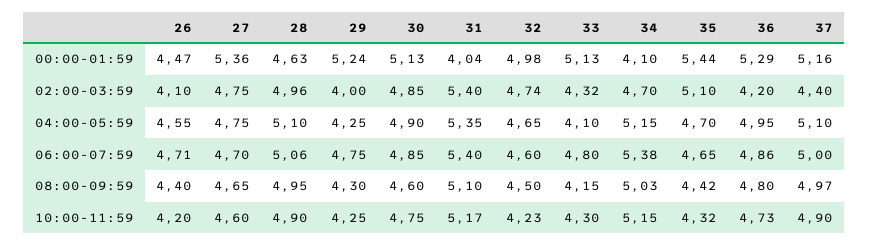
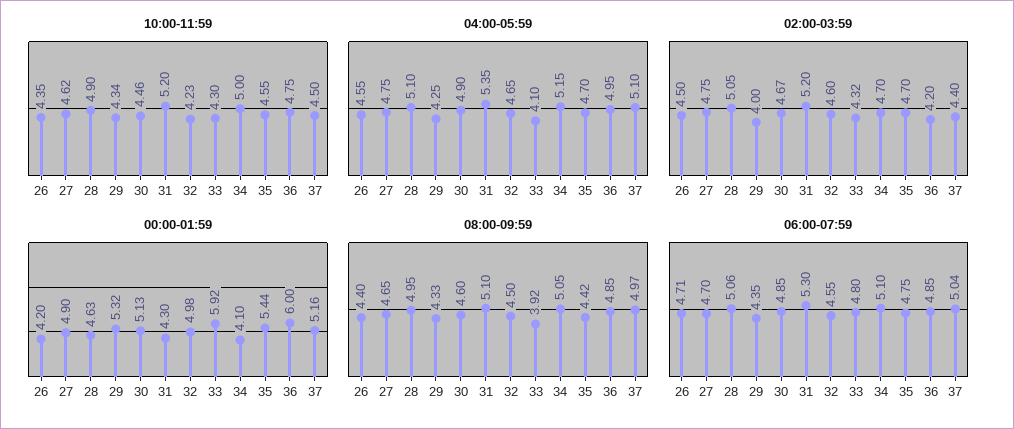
  {
    "00:00-01:59": {
-     "26": 4.47,
+     "26": 4.2,
-     "27": 5.36,
+     "27": 4.9,
      "28": 4.63,
-     "29": 5.24,
+     "29": 5.32,
      "30": 5.13,
-     "31": 4.04,
+     "31": 4.3,
      "32": 4.98,
-     "33": 5.13,
+     "33": 5.92,
      "34": 4.1,
      "35": 5.44,
-     "36": 5.29,
+     "36": 6,
      "37": 5.16
    },
    "02:00-03:59": {
-     "26": 4.1,
+     "26": 4.5,
      "27": 4.75,
-     "28": 4.96,
+     "28": 5.05,
      "29": 4,
-     "30": 4.85,
+     "30": 4.67,
-     "31": 5.4,
+     "31": 5.2,
-     "32": 4.74,
+     "32": 4.6,
      "33": 4.32,
      "34": 4.7,
-     "35": 5.1,
+     "35": 4.7,
      "36": 4.2,
      "37": 4.4
    },
    "04:00-05:59": {
      "26": 4.55,
      "27": 4.75,
      "28": 5.1,
      "29": 4.25,
      "30": 4.9,
      "31": 5.35,
      "32": 4.65,
      "33": 4.1,
      "34": 5.15,
      "35": 4.7,
      "36": 4.95,
      "37": 5.1
    },
    "06:00-07:59": {
      "26": 4.71,
      "27": 4.7,
      "28": 5.06,
-     "29": 4.75,
+     "29": 4.35,
      "30": 4.85,
-     "31": 5.4,
+     "31": 5.3,
-     "32": 4.6,
+     "32": 4.55,
      "33": 4.8,
-     "34": 5.38,
+     "34": 5.1,
-     "35": 4.65,
+     "35": 4.75,
-     "36": 4.86,
+     "36": 4.85,
-     "37": 5
+     "37": 5.04
    },
    "08:00-09:59": {
      "26": 4.4,
      "27": 4.65,
      "28": 4.95,
-     "29": 4.3,
+     "29": 4.33,
      "30": 4.6,
      "31": 5.1,
      "32": 4.5,
-     "33": 4.15,
+     "33": 3.92,
-     "34": 5.03,
+     "34": 5.05,
      "35": 4.42,
-     "36": 4.8,
+     "36": 4.85,
      "37": 4.97
    },
    "10:00-11:59": {
-     "26": 4.2,
+     "26": 4.35,
-     "27": 4.6,
+     "27": 4.62,
      "28": 4.9,
-     "29": 4.25,
+     "29": 4.34,
-     "30": 4.75,
+     "30": 4.46,
-     "31": 5.17,
+     "31": 5.2,
      "32": 4.23,
      "33": 4.3,
-     "34": 5.15,
+     "34": 5,
-     "35": 4.32,
+     "35": 4.55,
-     "36": 4.73,
+     "36": 4.75,
-     "37": 4.9
+     "37": 4.5
    }
  }

